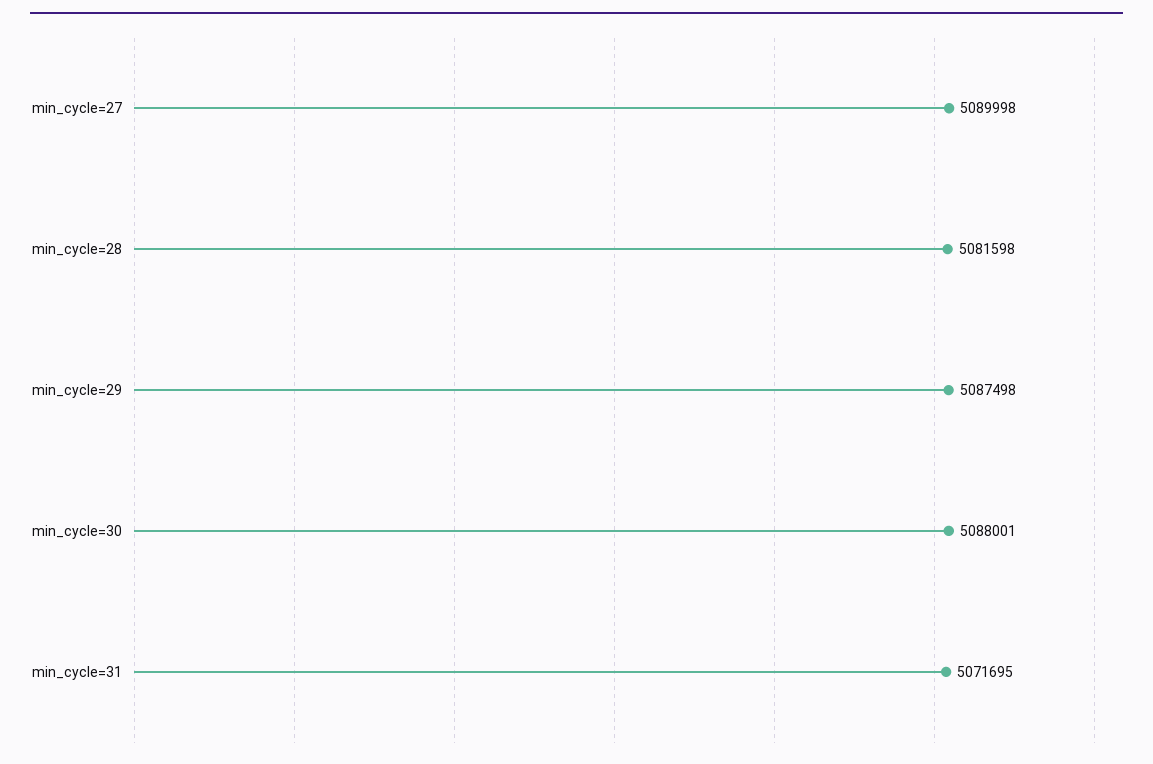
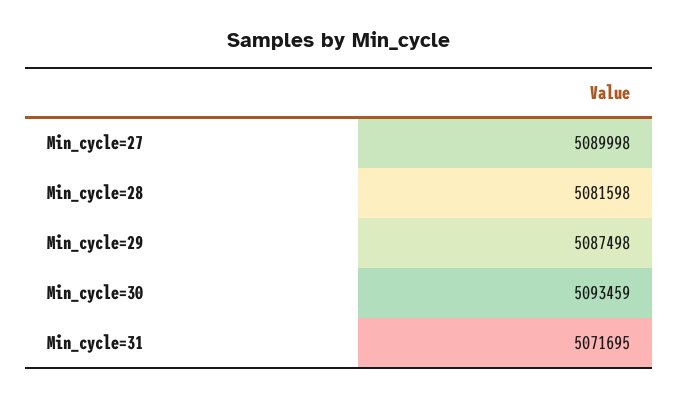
  {
    "min_cycle=27": 5089998,
    "min_cycle=28": 5081598,
    "min_cycle=29": 5087498,
-   "min_cycle=30": 5088001,
+   "min_cycle=30": 5093459,
    "min_cycle=31": 5071695
  }

